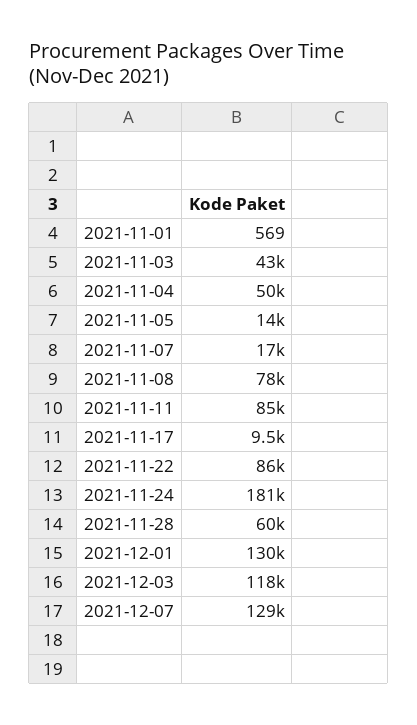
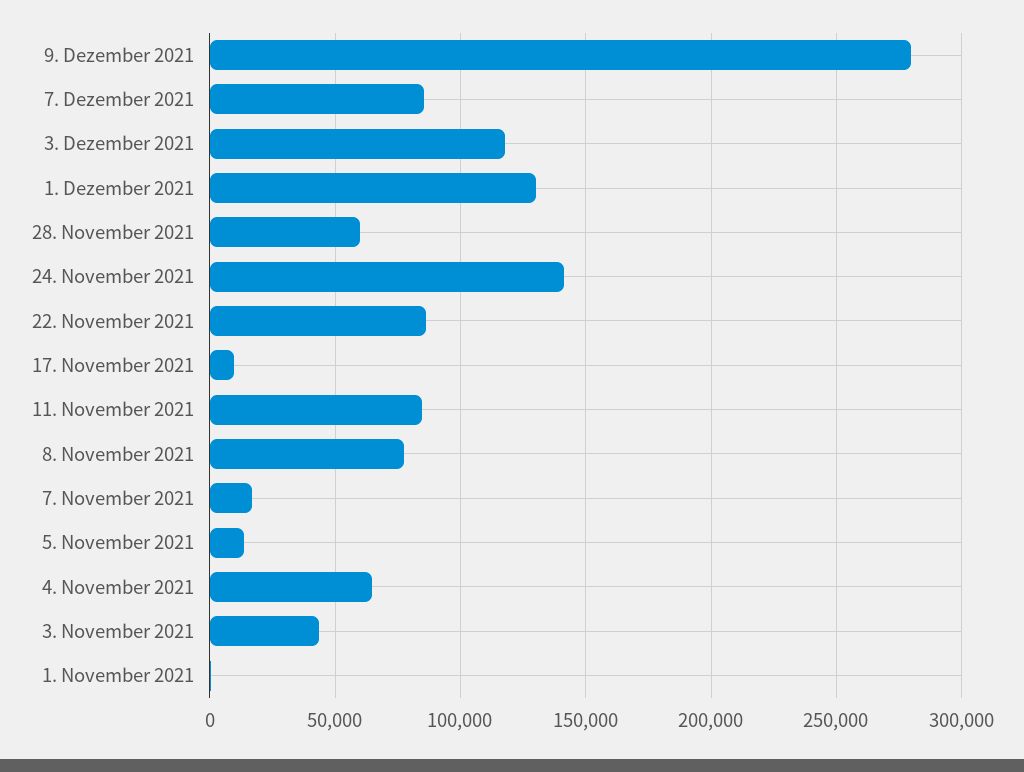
  {
    "2021-11-01": 569,
    "2021-11-03": 43000,
-   "2021-11-04": 50000,
+   "2021-11-04": 65000,
    "2021-11-05": 14000,
    "2021-11-07": 17000,
    "2021-11-08": 78000,
    "2021-11-11": 85000,
    "2021-11-17": 9500,
    "2021-11-22": 86000,
-   "2021-11-24": 181000,
+   "2021-11-24": 140000,
    "2021-11-28": 60000,
    "2021-12-01": 130000,
    "2021-12-03": 118000,
-   "2021-12-07": 129000
+   "2021-12-07": 85000,
+   "9. Dezember 2021": 280000
  }

